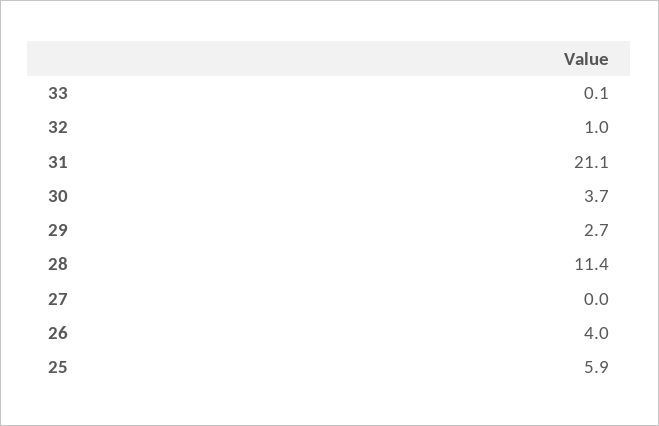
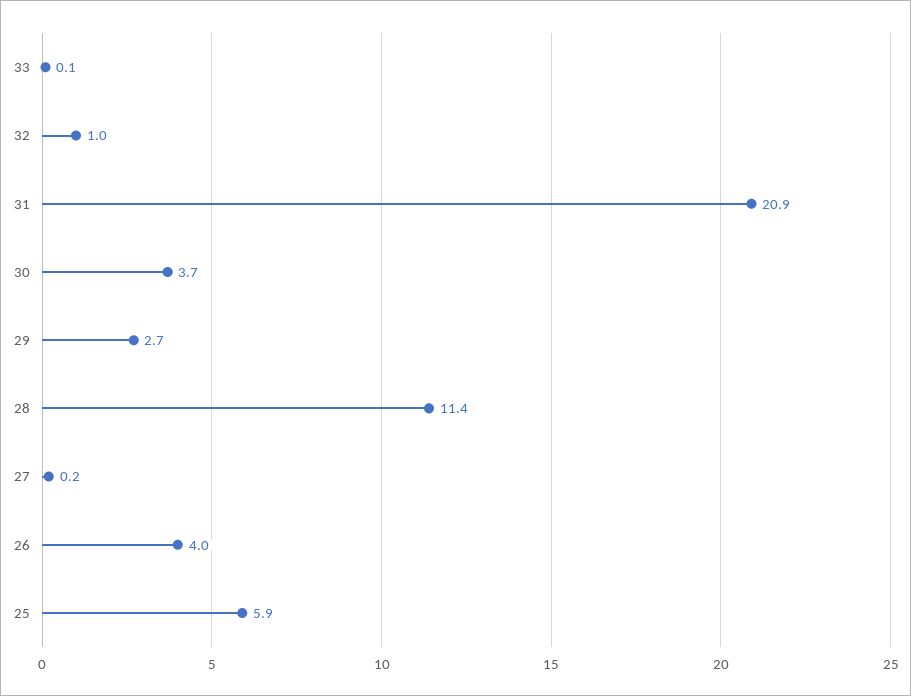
  {
    "33": 0.1,
    "32": 1,
-   "31": 21.1,
+   "31": 20.9,
    "30": 3.7,
    "29": 2.7,
    "28": 11.4,
-   "27": 0,
+   "27": 0.2,
    "26": 4,
    "25": 5.9
  }

